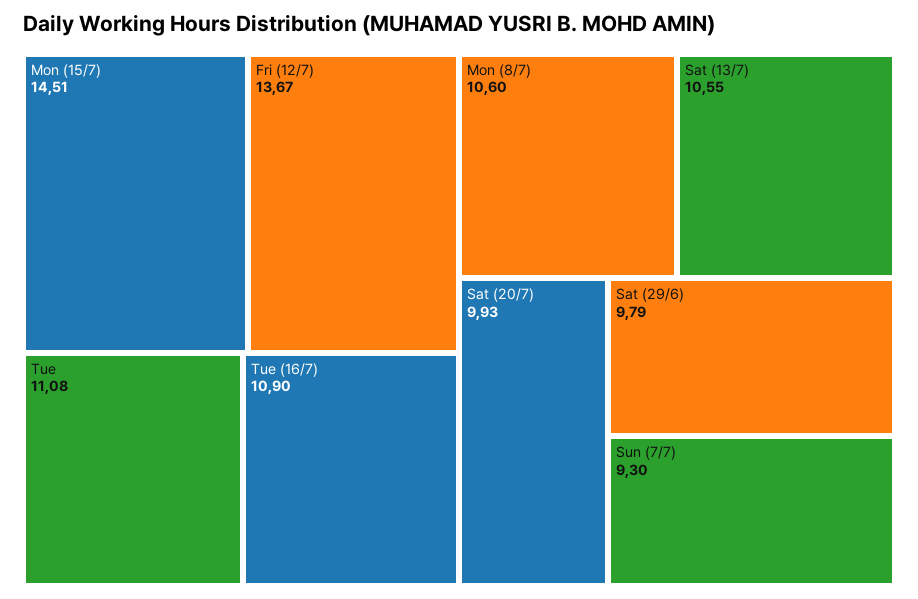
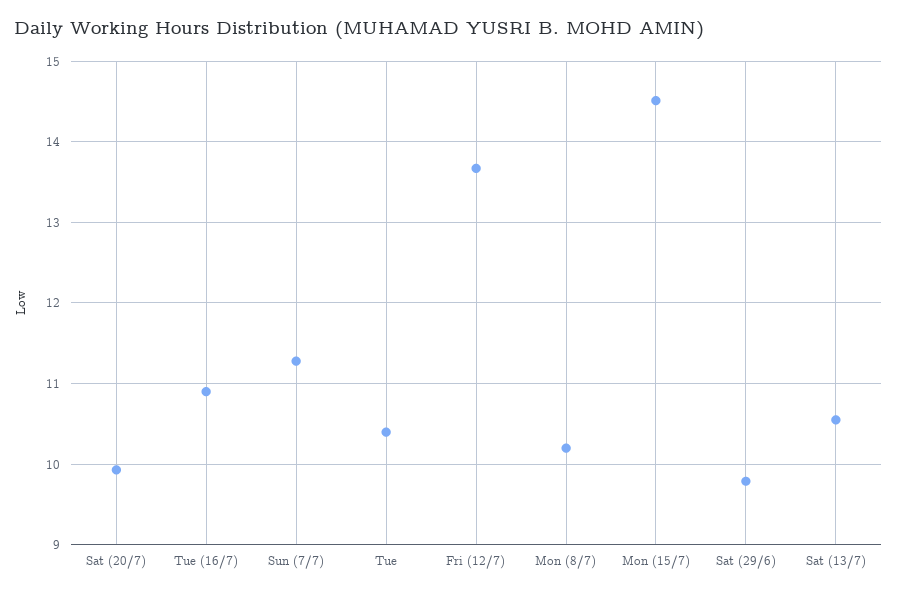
  {
    "Mon (15/7)": 14.51,
    "Fri (12/7)": 13.67,
-   "Tue": 11.08,
+   "Tue": 10.4,
    "Tue (16/7)": 10.9,
-   "Mon (8/7)": 10.6,
+   "Mon (8/7)": 10.2,
    "Sat (13/7)": 10.55,
    "Sat (20/7)": 9.93,
    "Sat (29/6)": 9.79,
-   "Sun (7/7)": 9.3
+   "Sun (7/7)": 11.3
  }

